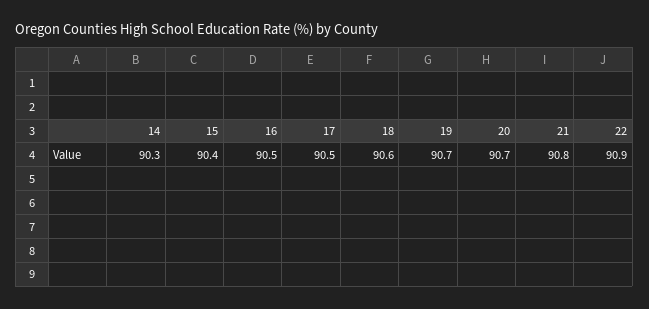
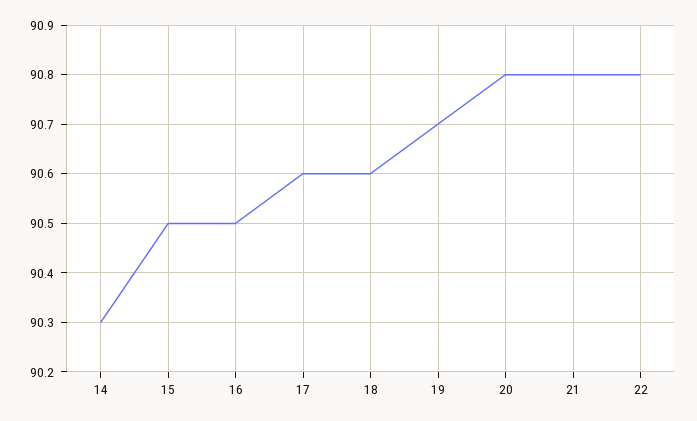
  {
    "14": 90.3,
-   "15": 90.4,
+   "15": 90.5,
    "16": 90.5,
-   "17": 90.5,
+   "17": 90.6,
    "18": 90.6,
    "19": 90.7,
-   "20": 90.7,
+   "20": 90.8,
    "21": 90.8,
-   "22": 90.9
+   "22": 90.8
  }

